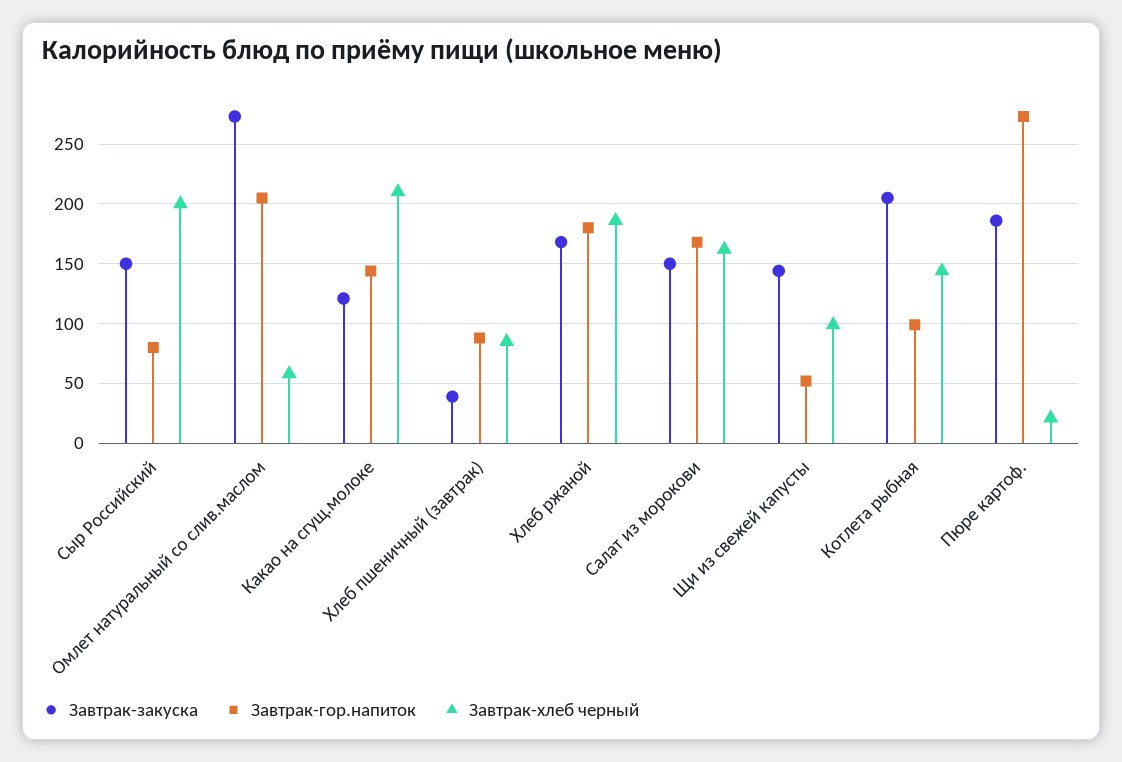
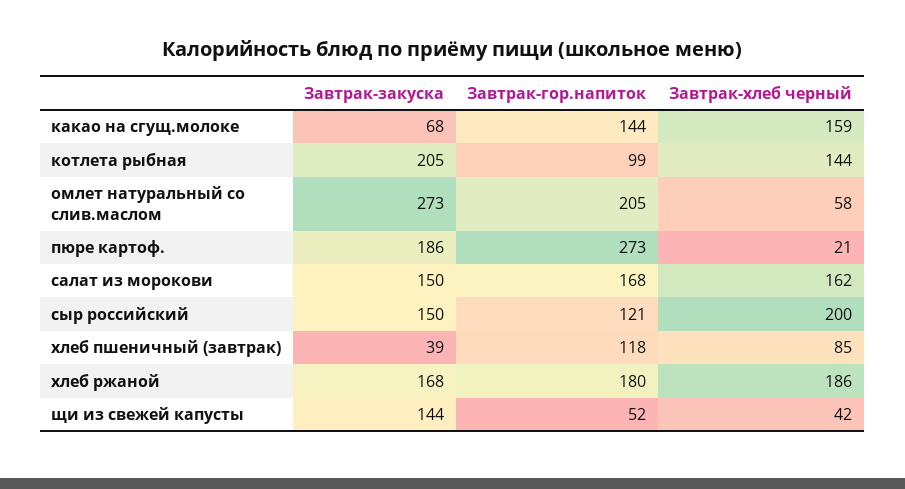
  {
    "Завтрак-закуска": {
      "Сыр Российский": 150,
      "Омлет натуральный со слив.маслом": 273,
-     "Какао на сгущ.молоке": 120,
+     "Какао на сгущ.молоке": 68,
      "Хлеб пшеничный (завтрак)": 39,
      "Хлеб ржаной": 168,
      "Салат из морокови": 150,
      "Щи из свежей капусты": 144,
      "Котлета рыбная": 205,
      "Пюре картоф.": 186
    },
    "Завтрак-гор.напиток": {
-     "Сыр Российский": 80,
+     "Сыр Российский": 121,
      "Омлет натуральный со слив.маслом": 205,
      "Какао на сгущ.молоке": 144,
-     "Хлеб пшеничный (завтрак)": 90,
+     "Хлеб пшеничный (завтрак)": 118,
      "Хлеб ржаной": 180,
      "Салат из морокови": 168,
      "Щи из свежей капусты": 52,
      "Котлета рыбная": 99,
      "Пюре картоф.": 273
    },
    "Завтрак-хлеб черный": {
      "Сыр Российский": 200,
      "Омлет натуральный со слив.маслом": 58,
-     "Какао на сгущ.молоке": 210,
+     "Какао на сгущ.молоке": 159,
      "Хлеб пшеничный (завтрак)": 85,
      "Хлеб ржаной": 186,
      "Салат из морокови": 162,
-     "Щи из свежей капусты": 100,
+     "Щи из свежей капусты": 42,
      "Котлета рыбная": 144,
      "Пюре картоф.": 21
    }
  }

